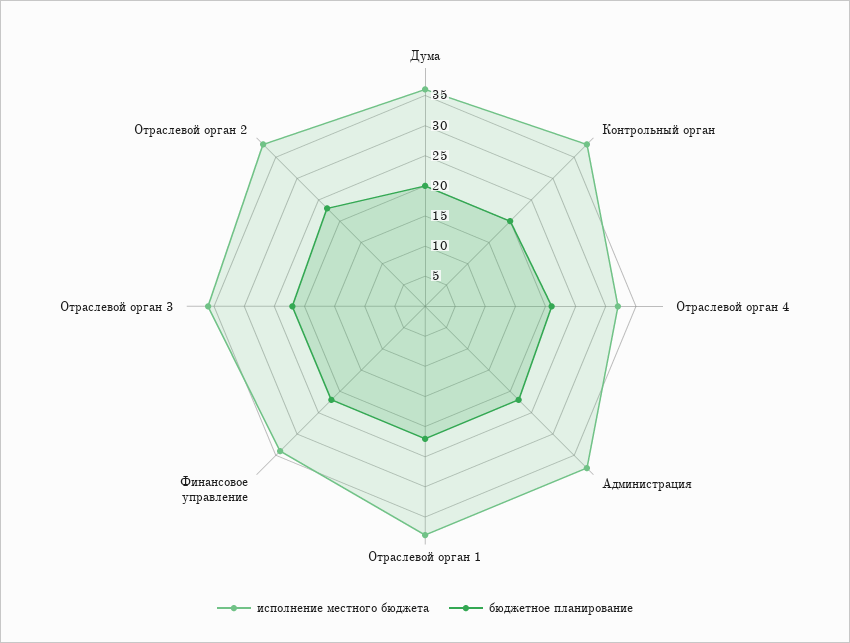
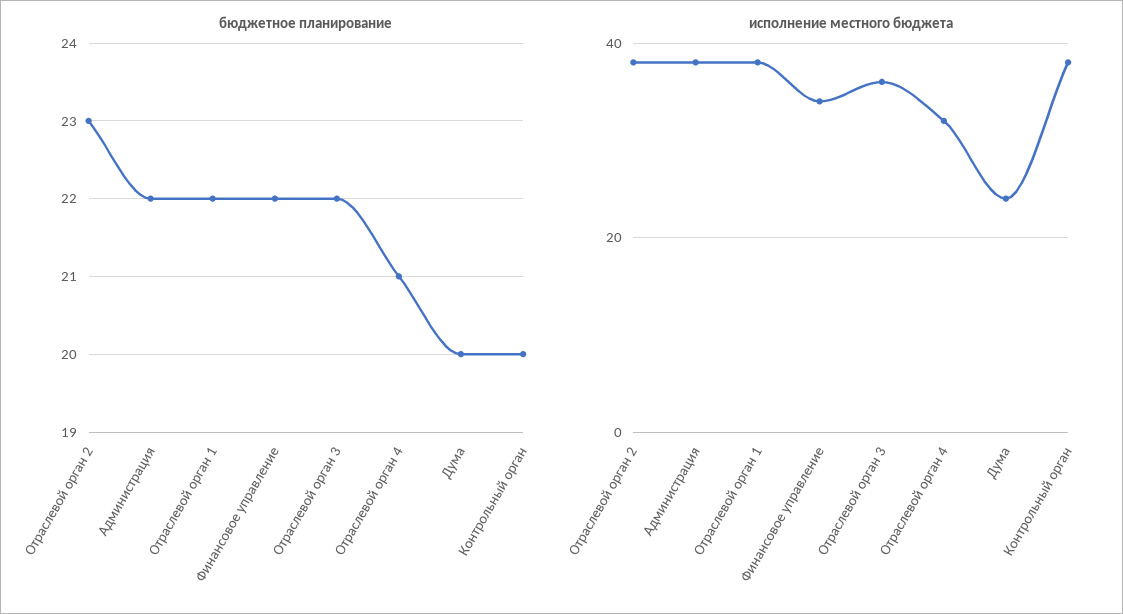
  {
    "исполнение местного бюджета": {
-     "Дума": 35,
+     "Дума": 25,
      "Контрольный орган": 40,
      "Отраслевой орган 4": 30,
      "Администрация": 40,
      "Отраслевой орган 1": 40,
      "Финансовое управление": 35,
      "Отраслевой орган 3": 35,
      "Отраслевой орган 2": 40
    },
    "бюджетное планирование": {
      "Дума": 20,
      "Контрольный орган": 20,
      "Отраслевой орган 4": 21,
      "Администрация": 22,
      "Отраслевой орган 1": 22,
      "Финансовое управление": 22,
      "Отраслевой орган 3": 22,
      "Отраслевой орган 2": 23
    }
  }

